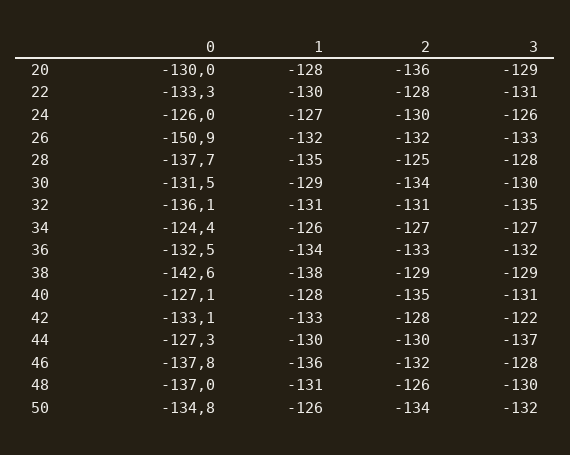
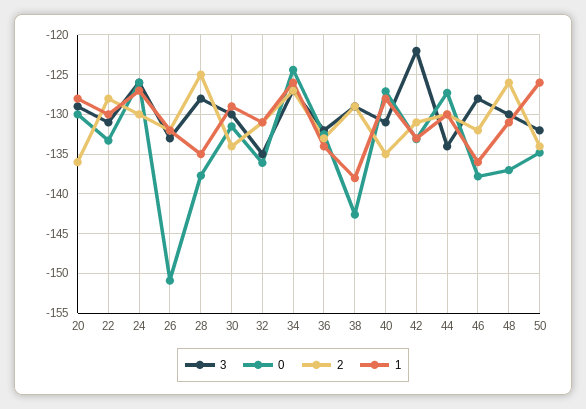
  {
    "0": {
      "20": -130,
      "22": -133.3,
      "24": -126,
      "26": -150.9,
      "28": -137.7,
      "30": -131.5,
      "32": -136.1,
      "34": -124.4,
      "36": -132.5,
      "38": -142.6,
      "40": -127.1,
      "42": -133.1,
      "44": -127.3,
      "46": -137.8,
      "48": -137,
      "50": -134.8
    },
    "1": {
      "20": -128,
      "22": -130,
      "24": -127,
      "26": -132,
      "28": -135,
      "30": -129,
      "32": -131,
      "34": -126,
      "36": -134,
      "38": -138,
      "40": -128,
      "42": -133,
      "44": -130,
      "46": -136,
      "48": -131,
      "50": -126
    },
    "2": {
      "20": -136,
      "22": -128,
      "24": -130,
      "26": -132,
      "28": -125,
      "30": -134,
      "32": -131,
      "34": -127,
      "36": -133,
      "38": -129,
      "40": -135,
-     "42": -128,
+     "42": -131,
      "44": -130,
      "46": -132,
      "48": -126,
      "50": -134
    },
    "3": {
      "20": -129,
      "22": -131,
      "24": -126,
      "26": -133,
      "28": -128,
      "30": -130,
      "32": -135,
      "34": -127,
      "36": -132,
      "38": -129,
      "40": -131,
      "42": -122,
-     "44": -137,
+     "44": -134,
      "46": -128,
      "48": -130,
      "50": -132
    }
  }

